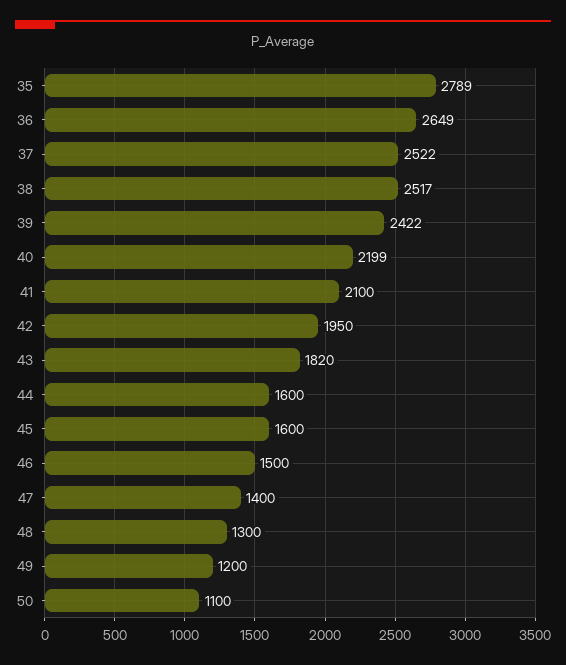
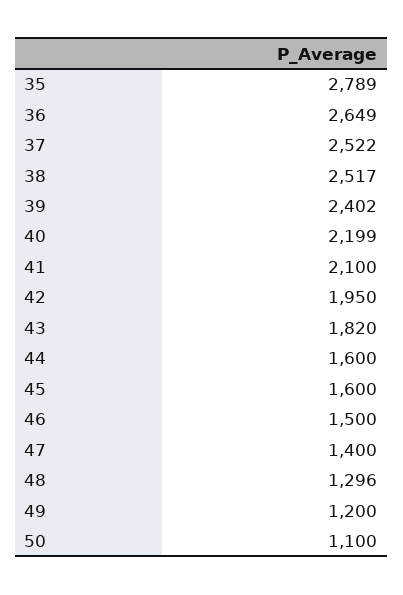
  {
    "35": 2789,
    "36": 2649,
    "37": 2522,
    "38": 2517,
-   "39": 2422,
+   "39": 2402,
    "40": 2199,
    "41": 2100,
    "42": 1950,
    "43": 1820,
    "44": 1600,
    "45": 1600,
    "46": 1500,
    "47": 1400,
-   "48": 1300,
+   "48": 1296,
    "49": 1200,
    "50": 1100
  }

